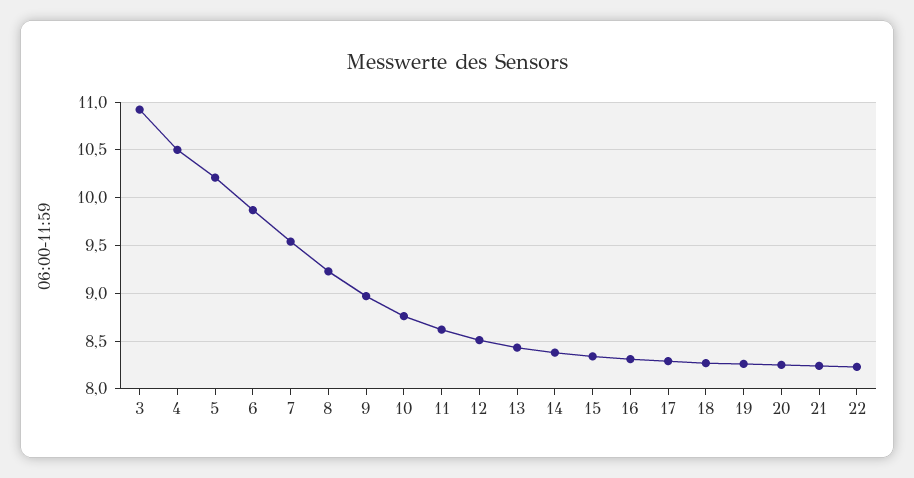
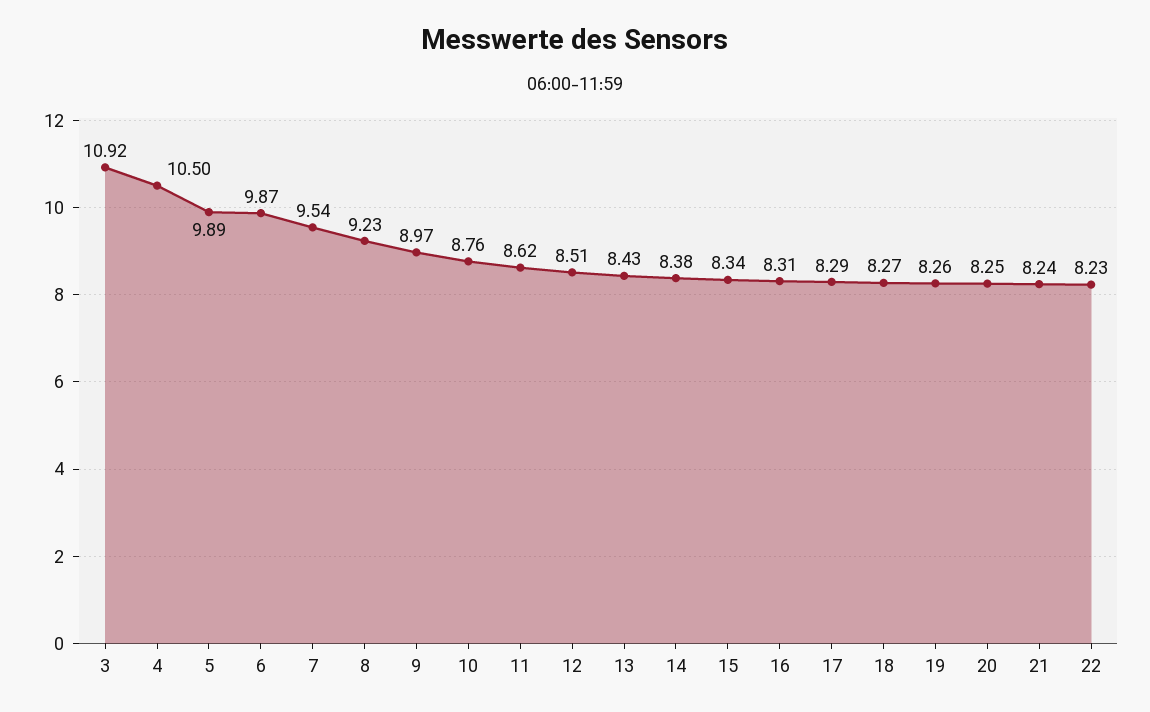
  {
    "3": 10.92,
    "4": 10.5,
-   "5": 10.2,
+   "5": 9.89,
    "6": 9.87,
    "7": 9.54,
    "8": 9.23,
    "9": 8.97,
    "10": 8.76,
    "11": 8.62,
    "12": 8.51,
    "13": 8.43,
    "14": 8.38,
    "15": 8.34,
    "16": 8.31,
    "17": 8.29,
    "18": 8.27,
    "19": 8.26,
    "20": 8.25,
    "21": 8.24,
    "22": 8.23
  }

